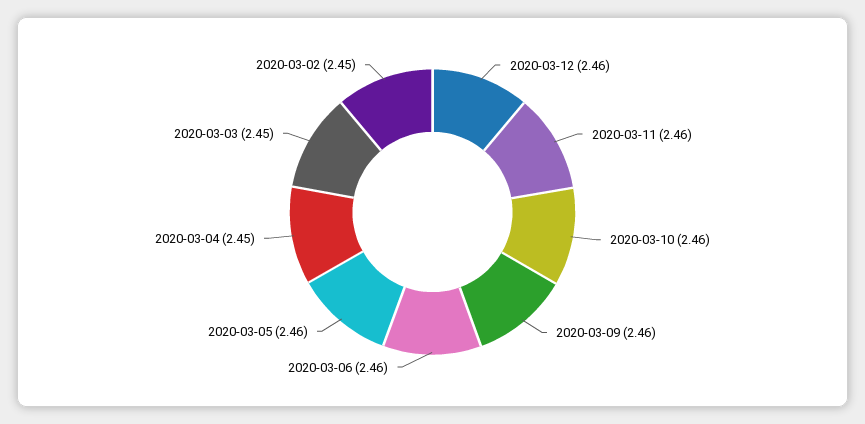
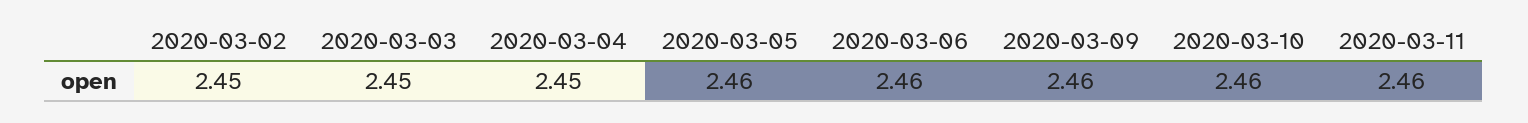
  {
-   "2020-03-12": 2.46,
    "2020-03-11": 2.46,
    "2020-03-10": 2.46,
    "2020-03-09": 2.46,
    "2020-03-06": 2.46,
    "2020-03-05": 2.46,
    "2020-03-04": 2.45,
    "2020-03-03": 2.45,
    "2020-03-02": 2.45
  }

